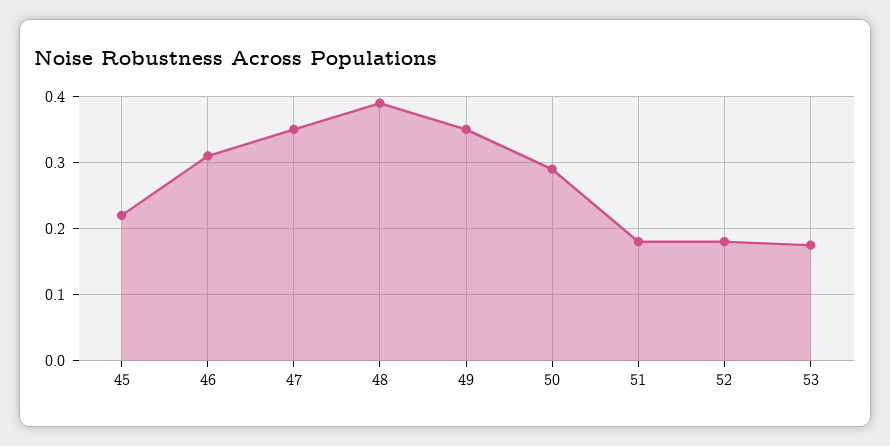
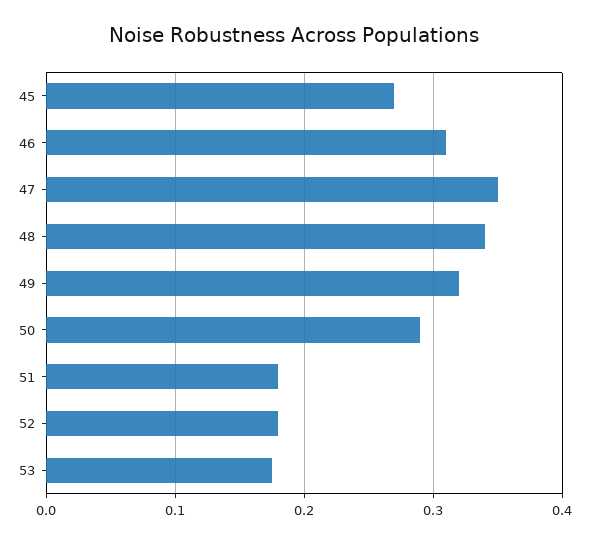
  {
-   "45": 0.22,
+   "45": 0.27,
    "46": 0.31,
    "47": 0.35,
-   "48": 0.39,
+   "48": 0.34,
-   "49": 0.35,
+   "49": 0.32,
    "50": 0.29,
    "51": 0.18,
    "52": 0.18,
    "53": 0.18
  }

